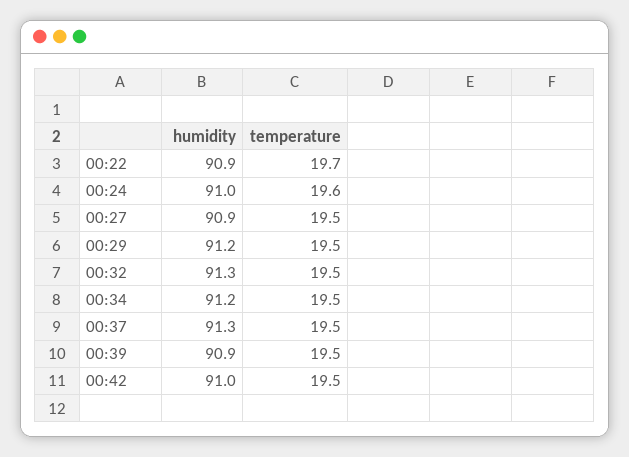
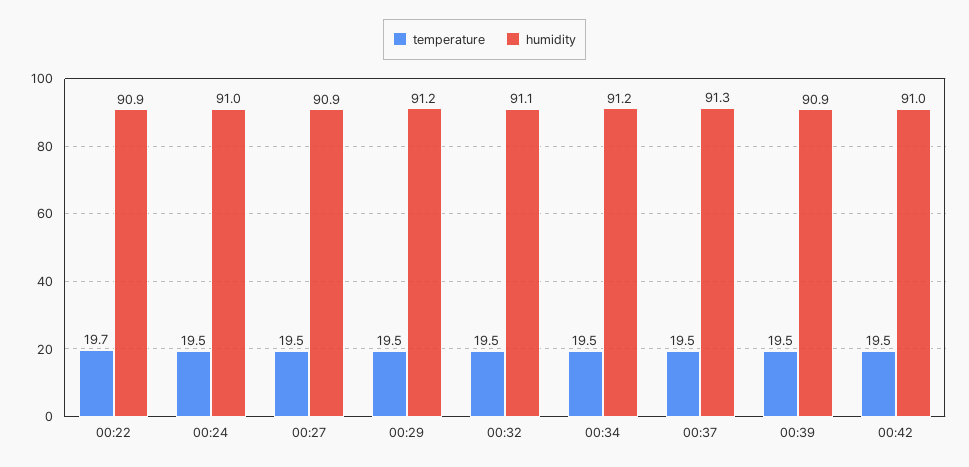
  {
    "humidity": {
      "00:22": 90.9,
      "00:24": 91,
      "00:27": 90.9,
      "00:29": 91.2,
-     "00:32": 91.3,
+     "00:32": 91.1,
      "00:34": 91.2,
      "00:37": 91.3,
      "00:39": 90.9,
      "00:42": 91
    },
    "temperature": {
      "00:22": 19.7,
-     "00:24": 19.6,
+     "00:24": 19.5,
      "00:27": 19.5,
      "00:29": 19.5,
      "00:32": 19.5,
      "00:34": 19.5,
      "00:37": 19.5,
      "00:39": 19.5,
      "00:42": 19.5
    }
  }

